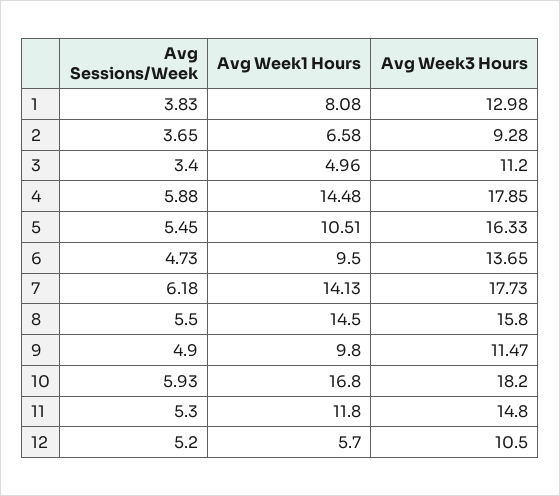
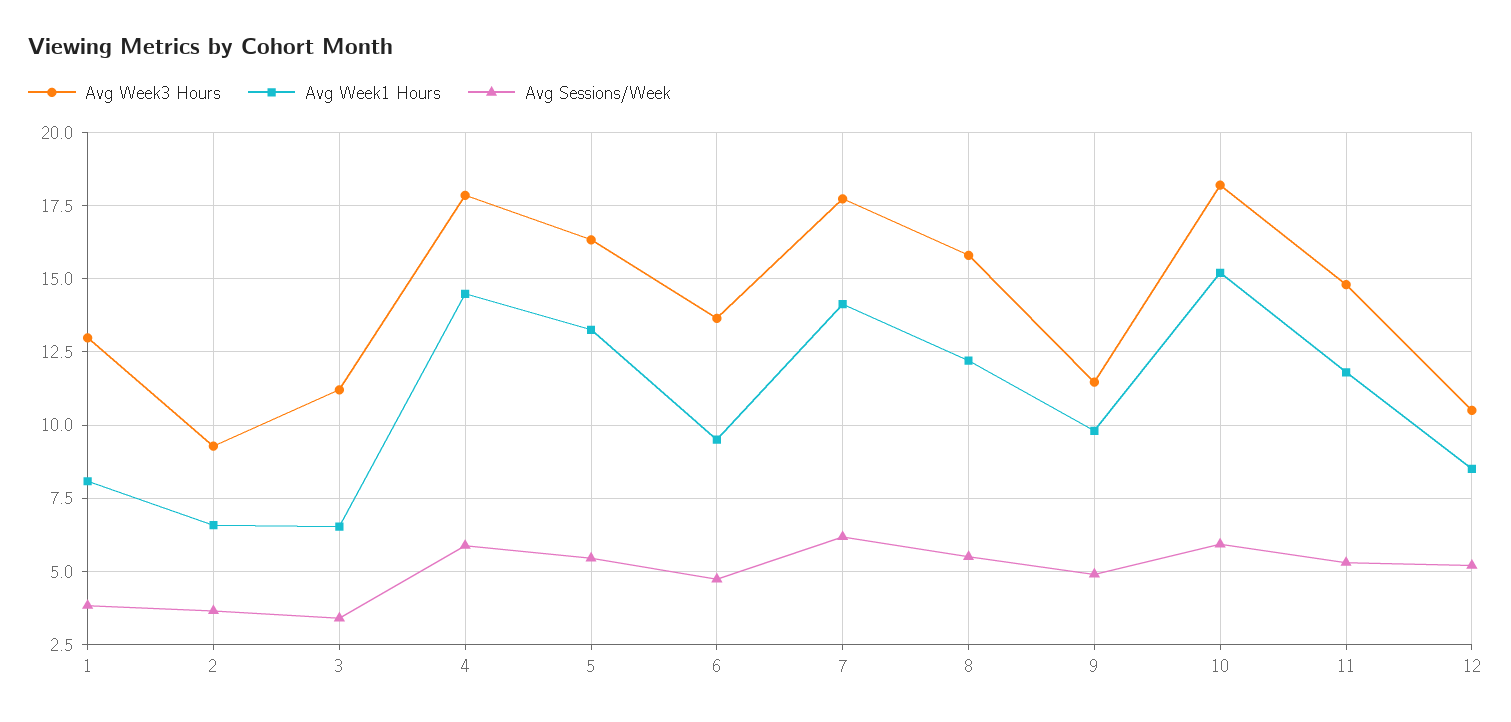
  {
    "Avg Sessions/Week": {
      "1": 3.83,
      "2": 3.65,
      "3": 3.4,
      "4": 5.88,
      "5": 5.45,
      "6": 4.73,
      "7": 6.18,
      "8": 5.5,
      "9": 4.9,
      "10": 5.93,
      "11": 5.3,
      "12": 5.2
    },
    "Avg Week1 Hours": {
      "1": 8.08,
      "2": 6.58,
-     "3": 4.96,
+     "3": 6.5,
      "4": 14.48,
-     "5": 10.51,
+     "5": 13.25,
      "6": 9.5,
      "7": 14.13,
-     "8": 14.5,
+     "8": 12.25,
      "9": 9.8,
-     "10": 16.8,
+     "10": 15.25,
      "11": 11.8,
-     "12": 5.7
+     "12": 8.5
    },
    "Avg Week3 Hours": {
      "1": 12.98,
      "2": 9.28,
      "3": 11.2,
      "4": 17.85,
      "5": 16.33,
      "6": 13.65,
      "7": 17.73,
      "8": 15.8,
      "9": 11.47,
      "10": 18.2,
      "11": 14.8,
      "12": 10.5
    }
  }

